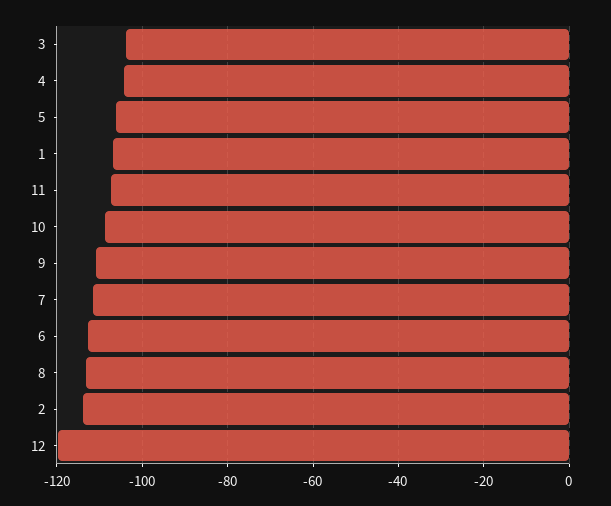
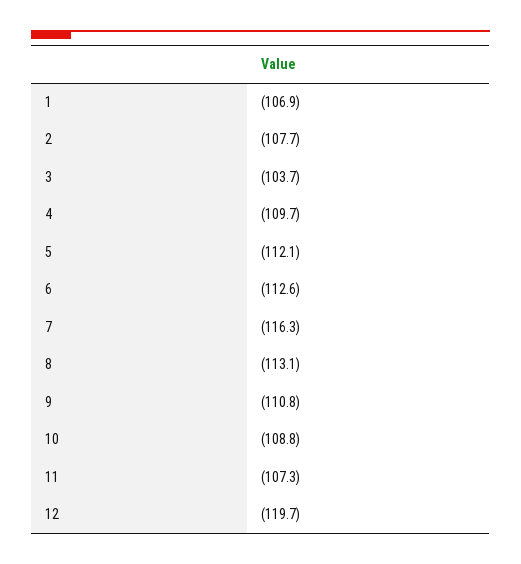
  {
    "3": -103.7,
-   "4": -104,
+   "4": -109.7,
-   "5": -106,
+   "5": -112.1,
    "1": -106.9,
    "11": -107.3,
    "10": -108.8,
    "9": -110.8,
-   "7": -112,
+   "7": -116.3,
    "6": -112.6,
    "8": -113.1,
-   "2": -114,
+   "2": -107.7,
    "12": -119.7
  }

